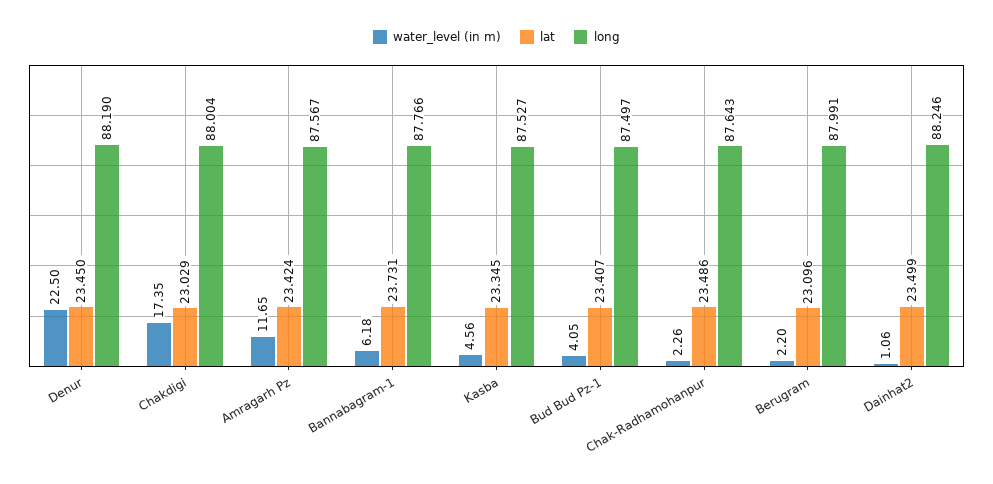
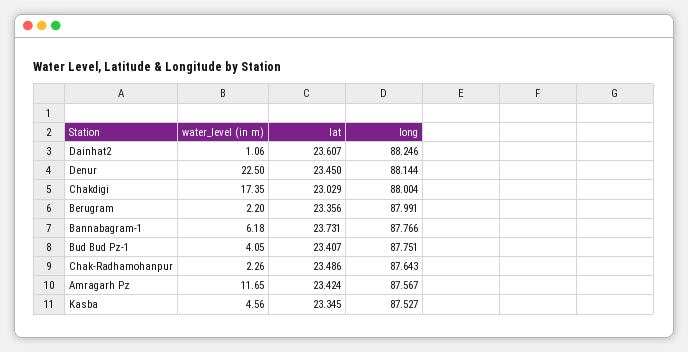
  {
    "water_level (in m)": {
      "Denur": 22.5,
      "Chakdigi": 17.35,
      "Amragarh Pz": 11.65,
      "Bannabagram-1": 6.18,
      "Kasba": 4.56,
      "Bud Bud Pz-1": 4.05,
      "Chak-Radhamohanpur": 2.26,
      "Berugram": 2.2,
      "Dainhat2": 1.06
    },
    "lat": {
      "Denur": 23.45,
      "Chakdigi": 23.029,
      "Amragarh Pz": 23.424,
      "Bannabagram-1": 23.731,
      "Kasba": 23.345,
      "Bud Bud Pz-1": 23.407,
      "Chak-Radhamohanpur": 23.486,
-     "Berugram": 23.096,
+     "Berugram": 23.356,
-     "Dainhat2": 23.499
+     "Dainhat2": 23.607
    },
    "long": {
-     "Denur": 88.19,
+     "Denur": 88.144,
      "Chakdigi": 88.004,
      "Amragarh Pz": 87.567,
      "Bannabagram-1": 87.766,
      "Kasba": 87.527,
-     "Bud Bud Pz-1": 87.497,
+     "Bud Bud Pz-1": 87.751,
      "Chak-Radhamohanpur": 87.643,
      "Berugram": 87.991,
      "Dainhat2": 88.246
    }
  }

